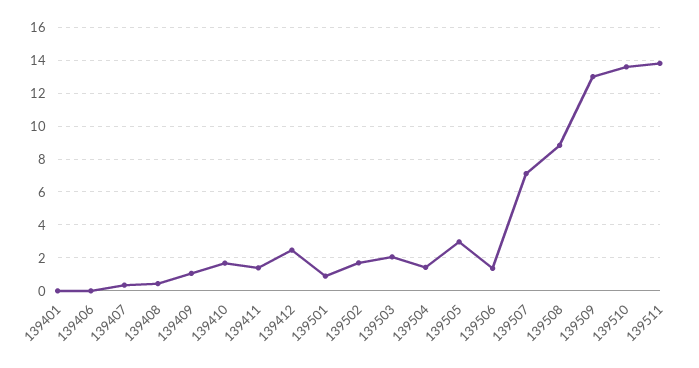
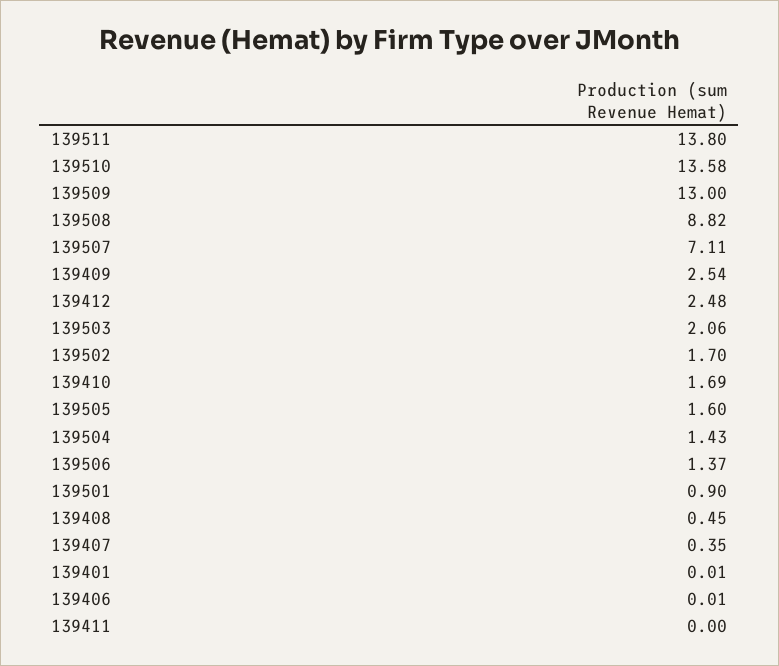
  {
    "139401": 0.01,
    "139406": 0.01,
    "139407": 0.35,
    "139408": 0.45,
-   "139409": 1,
+   "139409": 2.54,
    "139410": 1.69,
-   "139411": 1.5,
+   "139411": 0,
    "139412": 2.48,
    "139501": 0.9,
    "139502": 1.7,
    "139503": 2.06,
    "139504": 1.43,
-   "139505": 3,
+   "139505": 1.6,
    "139506": 1.37,
    "139507": 7.11,
    "139508": 8.82,
    "139509": 13,
    "139510": 13.58,
    "139511": 13.8
  }

